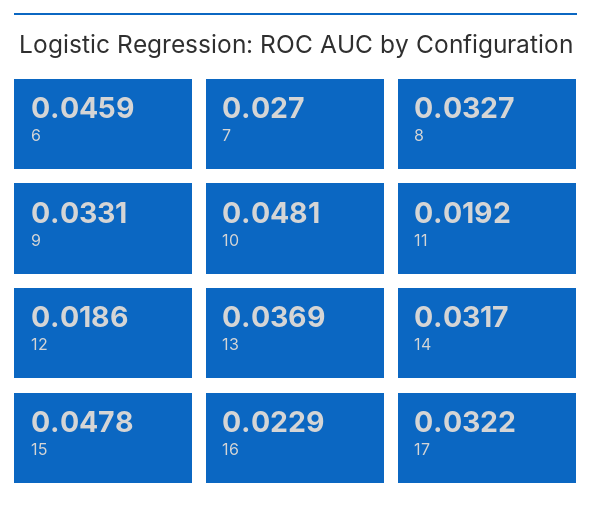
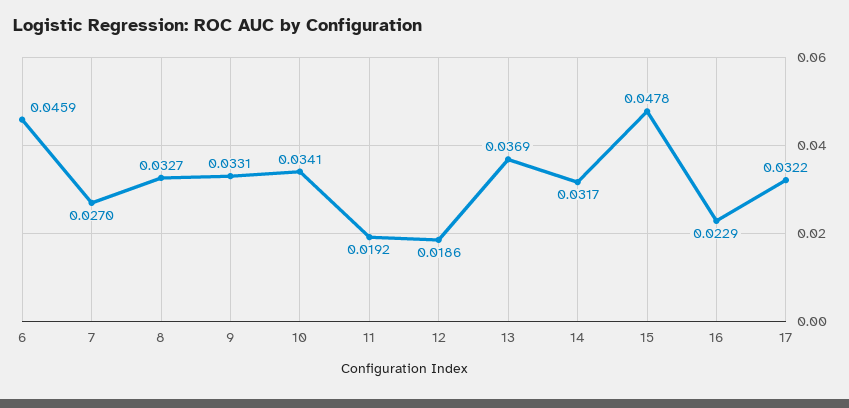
  {
    "6": 0.0459,
    "7": 0.027,
    "8": 0.0327,
    "9": 0.0331,
-   "10": 0.0481,
+   "10": 0.0341,
    "11": 0.0192,
    "12": 0.0186,
    "13": 0.0369,
    "14": 0.0317,
    "15": 0.0478,
    "16": 0.0229,
    "17": 0.0322
  }

